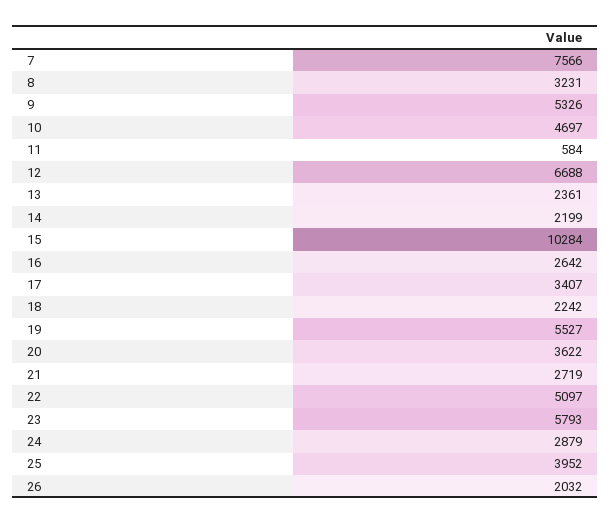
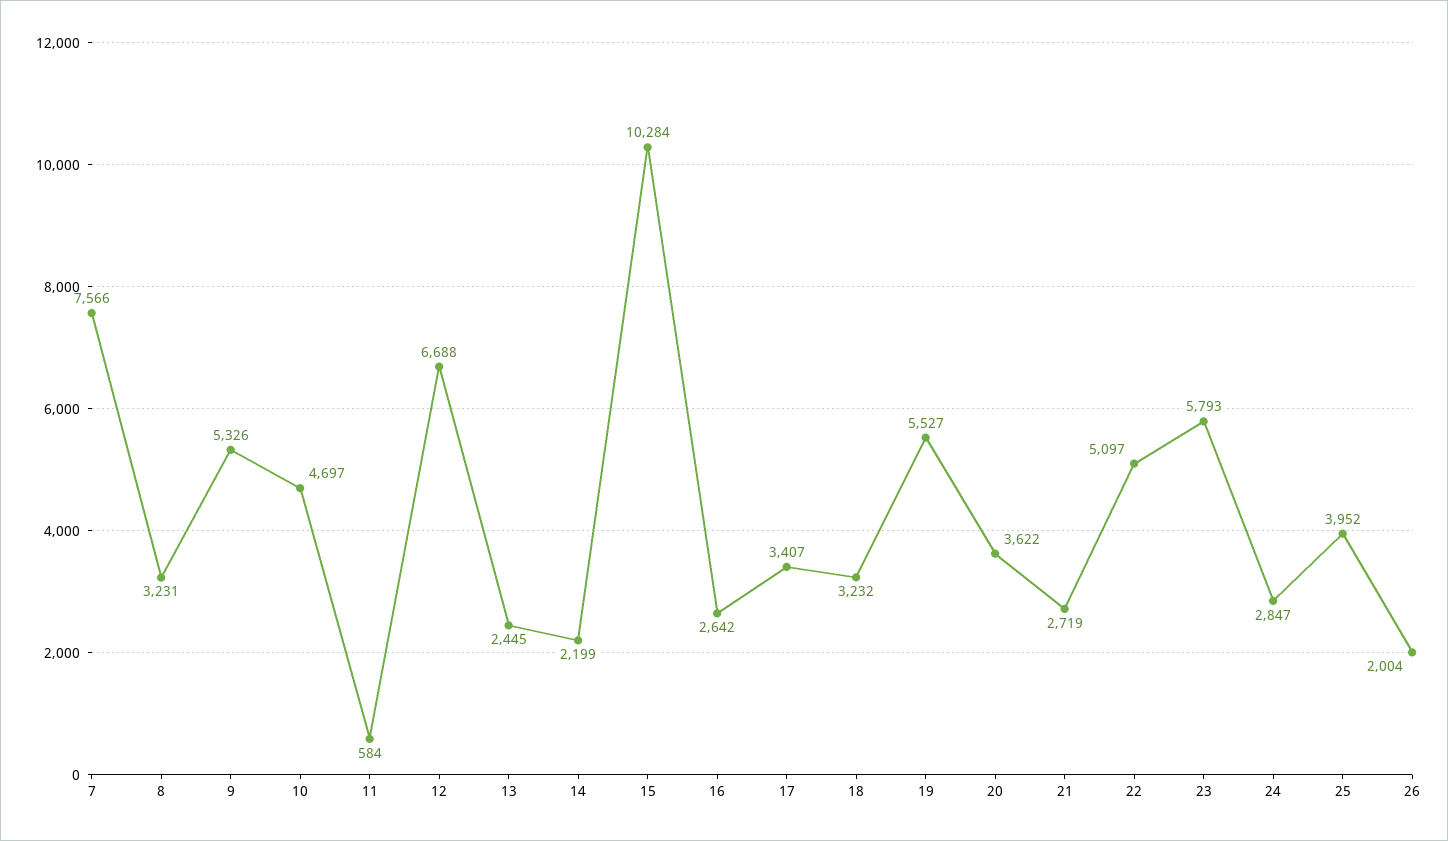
  {
    "7": 7566,
    "8": 3231,
    "9": 5326,
    "10": 4697,
    "11": 584,
    "12": 6688,
-   "13": 2361,
+   "13": 2445,
    "14": 2199,
    "15": 10284,
    "16": 2642,
    "17": 3407,
-   "18": 2242,
+   "18": 3232,
    "19": 5527,
    "20": 3622,
    "21": 2719,
    "22": 5097,
    "23": 5793,
-   "24": 2879,
+   "24": 2847,
    "25": 3952,
-   "26": 2032
+   "26": 2004
  }

